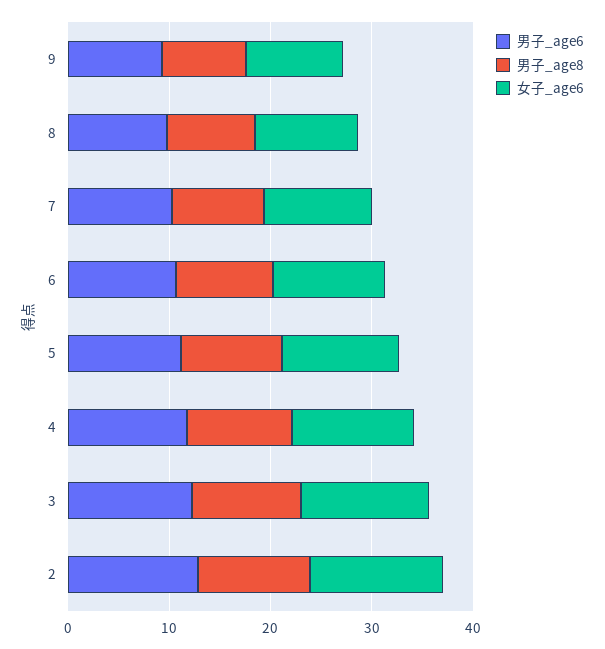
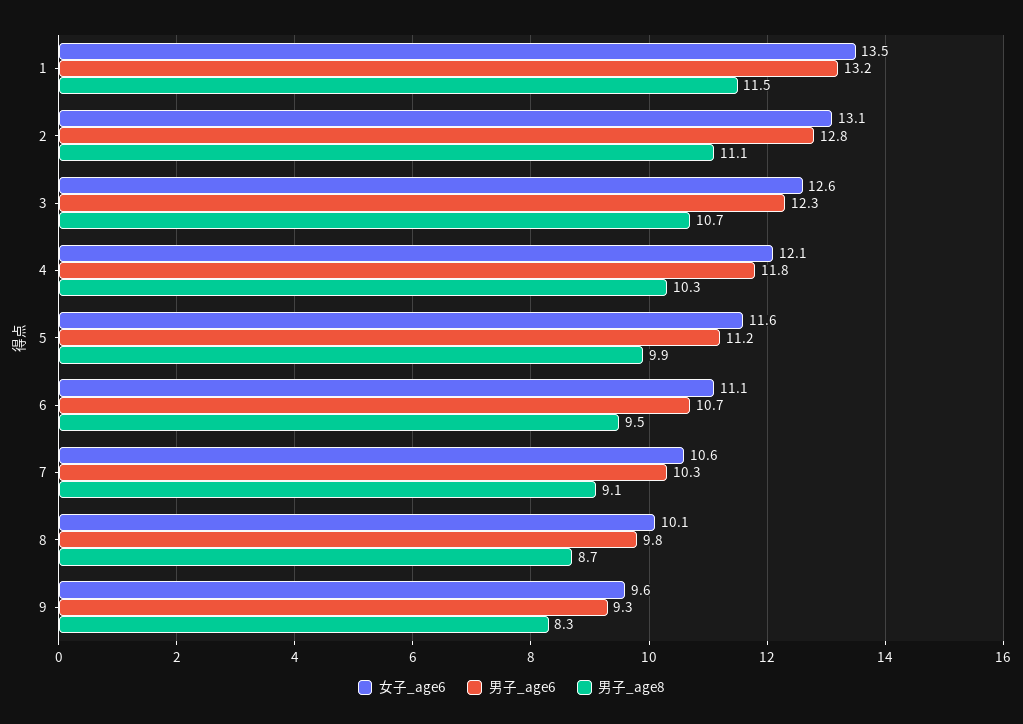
  {
    "男子_age6": {
      "9": 9.3,
      "8": 9.8,
      "7": 10.3,
      "6": 10.7,
      "5": 11.2,
      "4": 11.8,
      "3": 12.3,
-     "2": 12.8
+     "2": 12.8,
+     "1": 13.2
    },
    "男子_age8": {
      "9": 8.3,
      "8": 8.7,
      "7": 9.1,
      "6": 9.5,
      "5": 9.9,
      "4": 10.3,
      "3": 10.7,
-     "2": 11.1
+     "2": 11.1,
+     "1": 11.5
    },
    "女子_age6": {
      "9": 9.6,
      "8": 10.1,
      "7": 10.6,
      "6": 11.1,
      "5": 11.6,
      "4": 12.1,
      "3": 12.6,
-     "2": 13.1
+     "2": 13.1,
+     "1": 13.5
    }
  }

